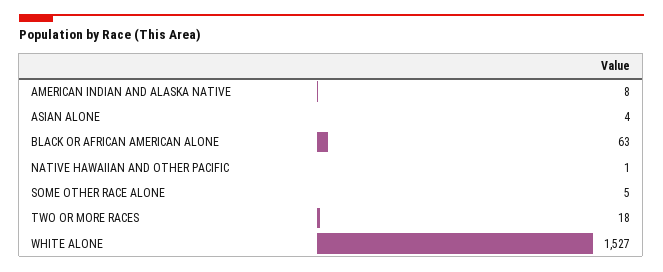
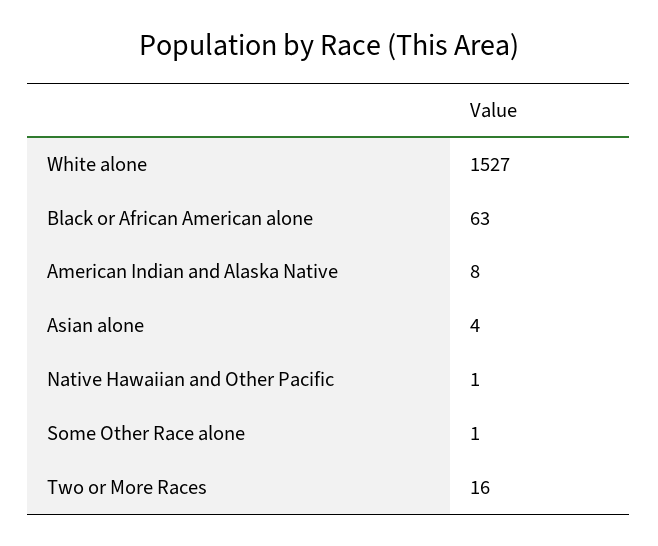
  {
    "AMERICAN INDIAN AND ALASKA NATIVE": 8,
    "ASIAN ALONE": 4,
    "BLACK OR AFRICAN AMERICAN ALONE": 63,
    "NATIVE HAWAIIAN AND OTHER PACIFIC": 1,
-   "SOME OTHER RACE ALONE": 5,
+   "SOME OTHER RACE ALONE": 1,
-   "TWO OR MORE RACES": 18,
+   "TWO OR MORE RACES": 16,
    "WHITE ALONE": 1527
  }

